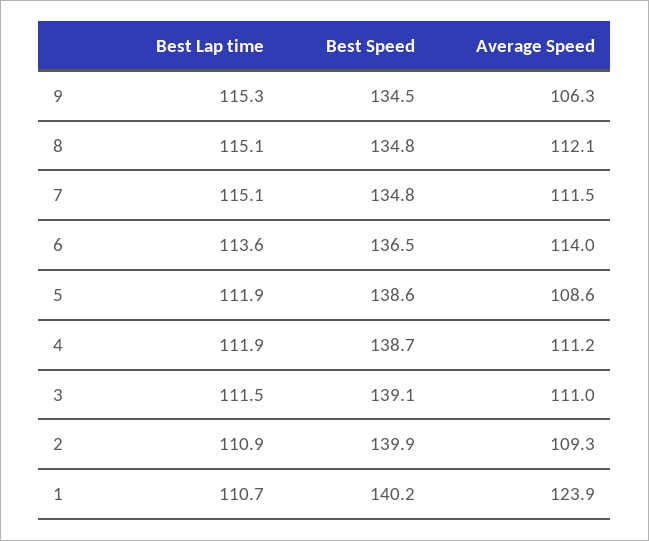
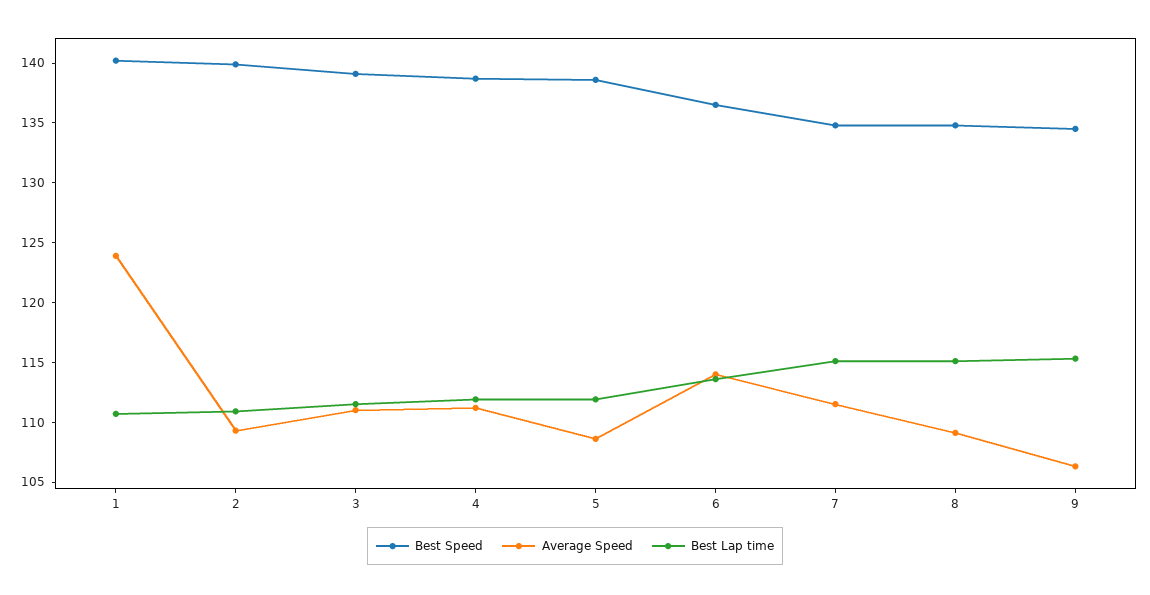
  {
    "Best Lap time": {
      "9": 115.3,
      "8": 115.1,
      "7": 115.1,
      "6": 113.6,
      "5": 111.9,
      "4": 111.9,
      "3": 111.5,
      "2": 110.9,
      "1": 110.7
    },
    "Best Speed": {
      "9": 134.5,
      "8": 134.8,
      "7": 134.8,
      "6": 136.5,
      "5": 138.6,
      "4": 138.7,
      "3": 139.1,
      "2": 139.9,
      "1": 140.2
    },
    "Average Speed": {
      "9": 106.3,
-     "8": 112.1,
+     "8": 109,
      "7": 111.5,
      "6": 114,
      "5": 108.6,
      "4": 111.2,
      "3": 111,
      "2": 109.3,
      "1": 123.9
    }
  }

